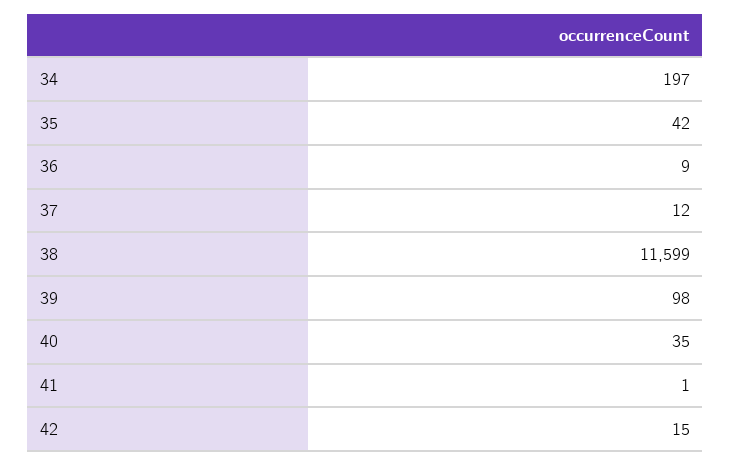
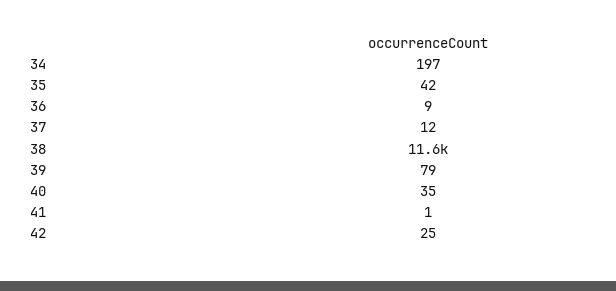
  {
    "34": 197,
    "35": 42,
    "36": 9,
    "37": 12,
    "38": 11599,
-   "39": 98,
+   "39": 79,
    "40": 35,
    "41": 1,
-   "42": 15
+   "42": 25
  }

